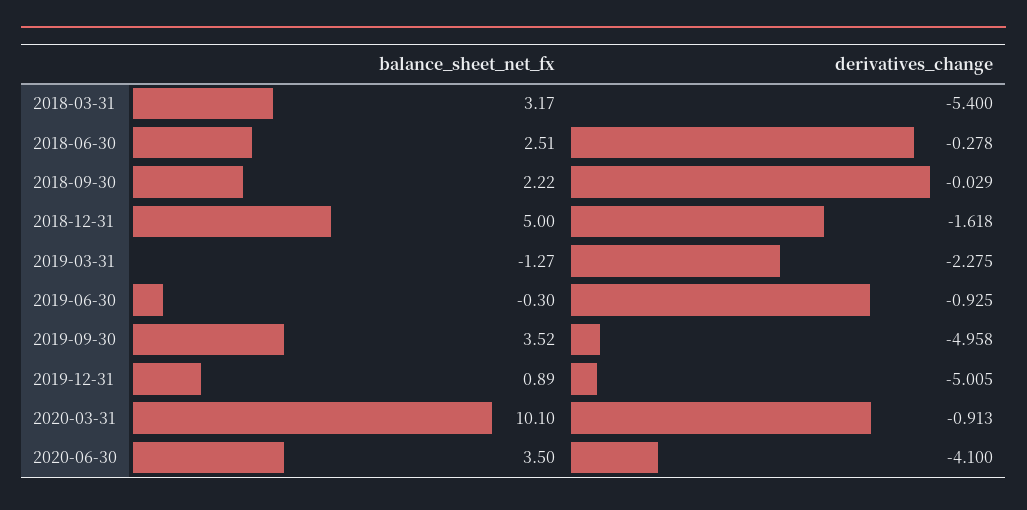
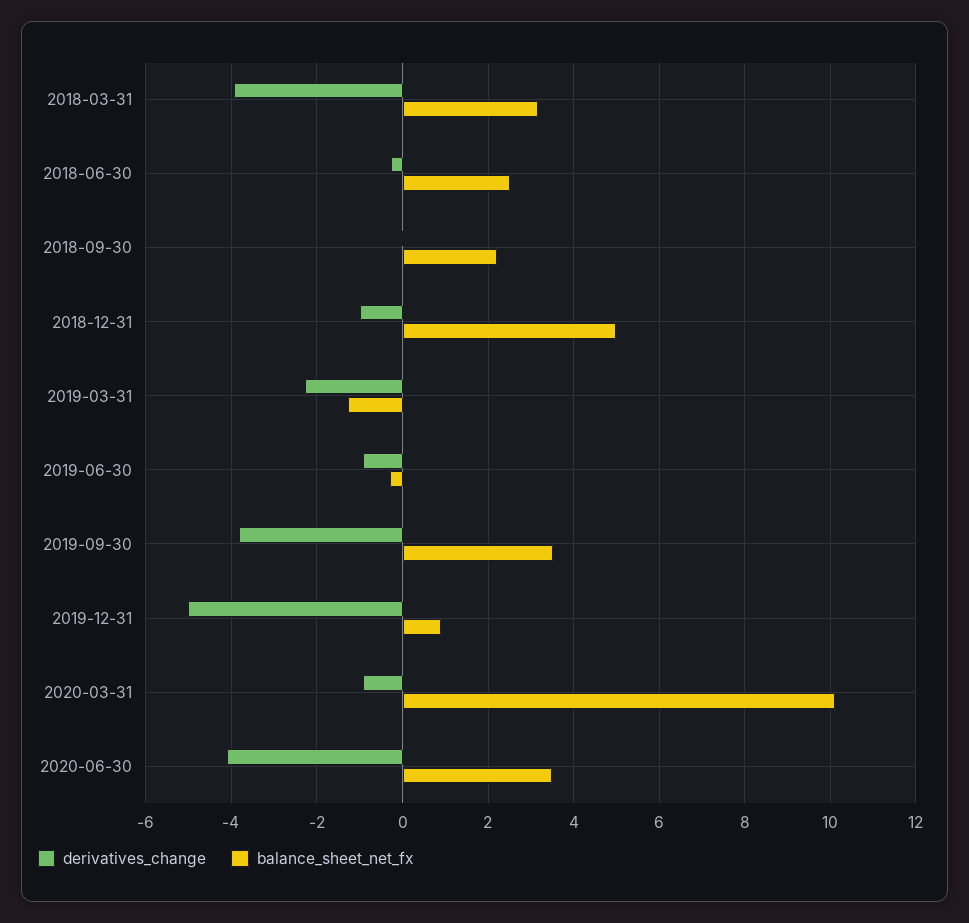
  {
    "balance_sheet_net_fx": {
      "2018-03-31": 3.17,
      "2018-06-30": 2.51,
      "2018-09-30": 2.22,
      "2018-12-31": 5,
      "2019-03-31": -1.27,
      "2019-06-30": -0.3,
      "2019-09-30": 3.52,
      "2019-12-31": 0.89,
      "2020-03-31": 10.1,
      "2020-06-30": 3.5
    },
    "derivatives_change": {
-     "2018-03-31": -5.4,
+     "2018-03-31": -4,
      "2018-06-30": -0.278,
      "2018-09-30": -0.029,
-     "2018-12-31": -1.618,
+     "2018-12-31": -1,
      "2019-03-31": -2.275,
      "2019-06-30": -0.925,
-     "2019-09-30": -4.958,
+     "2019-09-30": -3.8,
      "2019-12-31": -5.005,
      "2020-03-31": -0.913,
      "2020-06-30": -4.1
    }
  }

